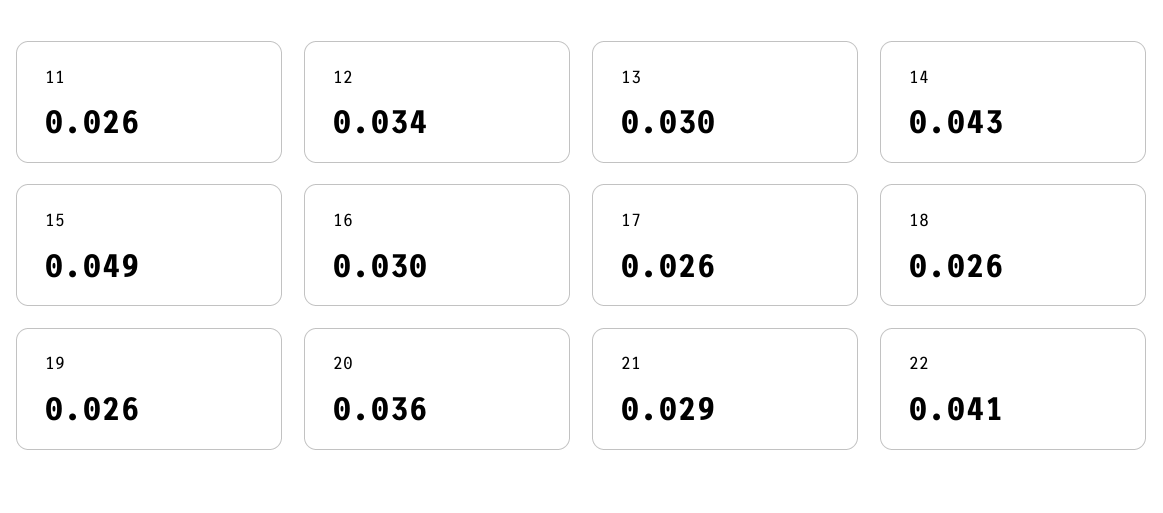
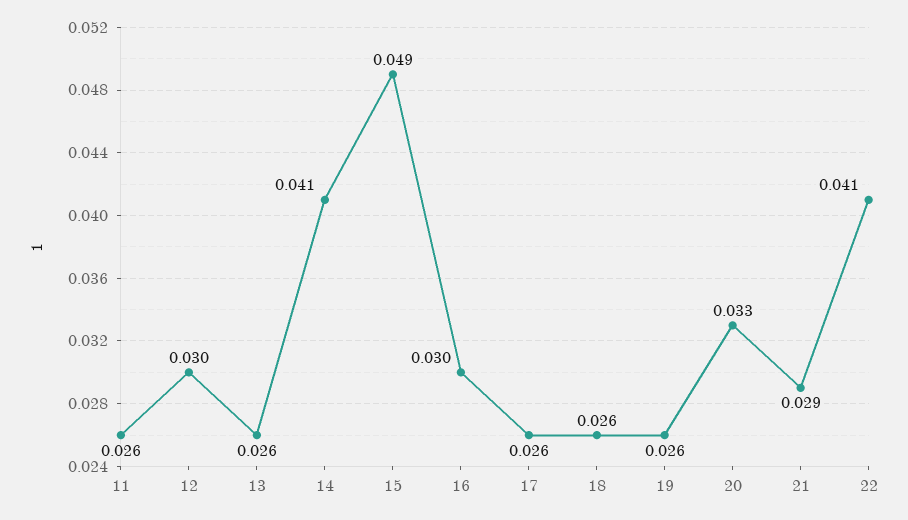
  {
    "11": 0.026,
-   "12": 0.034,
+   "12": 0.03,
-   "13": 0.03,
+   "13": 0.026,
-   "14": 0.043,
+   "14": 0.041,
    "15": 0.049,
    "16": 0.03,
    "17": 0.026,
    "18": 0.026,
    "19": 0.026,
-   "20": 0.036,
+   "20": 0.033,
    "21": 0.029,
    "22": 0.041
  }

